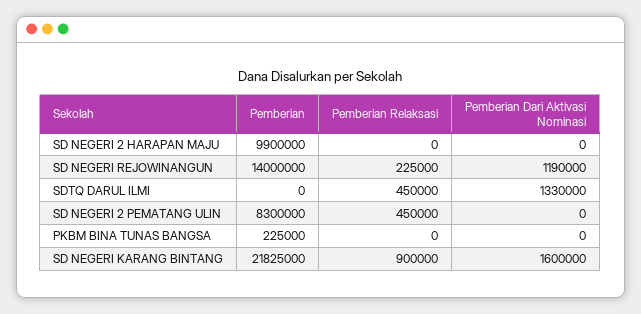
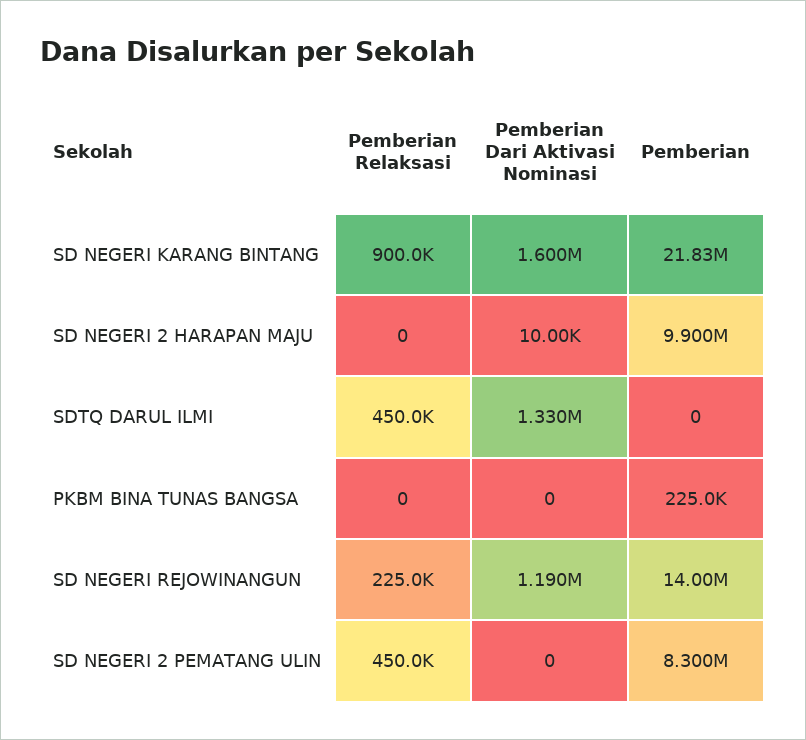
  {
    "Pemberian": {
      "SD NEGERI 2 HARAPAN MAJU": 9900000,
      "SD NEGERI REJOWINANGUN": 14000000,
      "SDTQ DARUL ILMI": 0,
      "SD NEGERI 2 PEMATANG ULIN": 8300000,
      "PKBM BINA TUNAS BANGSA": 225000,
      "SD NEGERI KARANG BINTANG": 21825000
    },
    "Pemberian Relaksasi": {
      "SD NEGERI 2 HARAPAN MAJU": 0,
      "SD NEGERI REJOWINANGUN": 225000,
      "SDTQ DARUL ILMI": 450000,
      "SD NEGERI 2 PEMATANG ULIN": 450000,
      "PKBM BINA TUNAS BANGSA": 0,
      "SD NEGERI KARANG BINTANG": 900000
    },
    "Pemberian Dari Aktivasi Nominasi": {
-     "SD NEGERI 2 HARAPAN MAJU": 0,
+     "SD NEGERI 2 HARAPAN MAJU": 10000,
      "SD NEGERI REJOWINANGUN": 1190000,
      "SDTQ DARUL ILMI": 1330000,
      "SD NEGERI 2 PEMATANG ULIN": 0,
      "PKBM BINA TUNAS BANGSA": 0,
      "SD NEGERI KARANG BINTANG": 1600000
    }
  }

